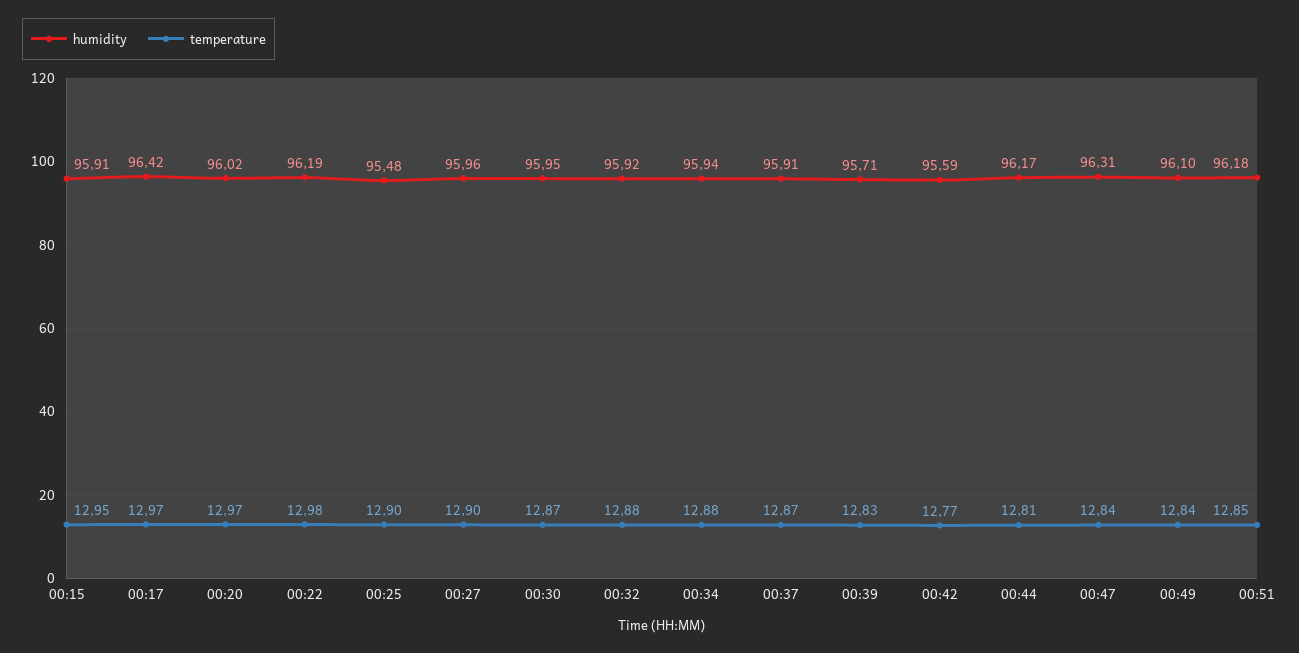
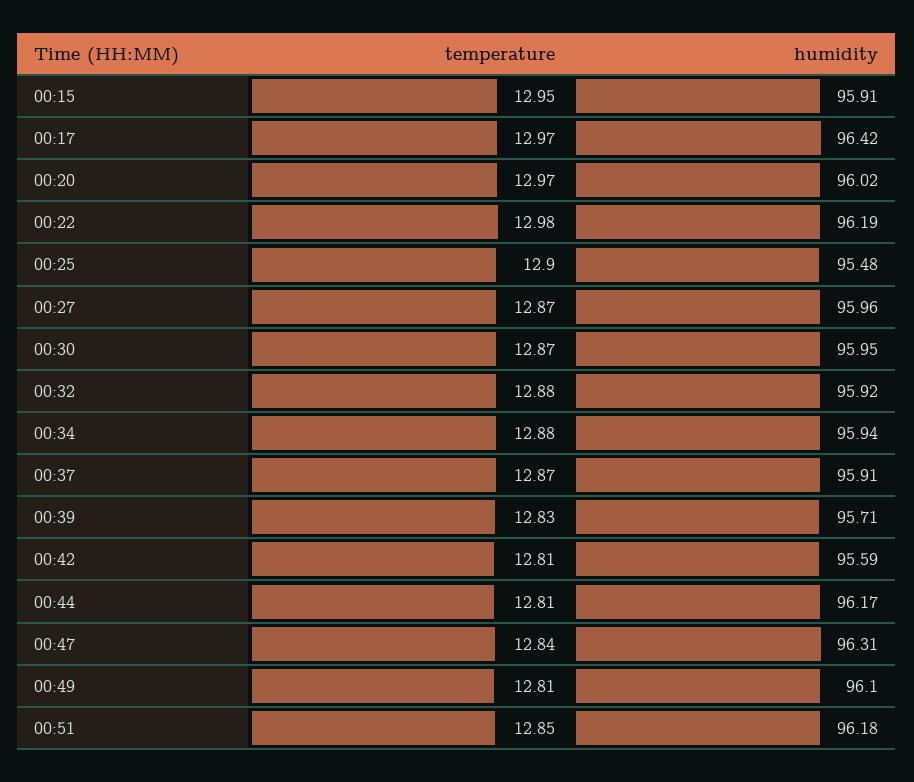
  {
    "humidity": {
      "00:15": 95.91,
      "00:17": 96.42,
      "00:20": 96.02,
      "00:22": 96.19,
      "00:25": 95.48,
      "00:27": 95.96,
      "00:30": 95.95,
      "00:32": 95.92,
      "00:34": 95.94,
      "00:37": 95.91,
      "00:39": 95.71,
      "00:42": 95.59,
      "00:44": 96.17,
      "00:47": 96.31,
      "00:49": 96.1,
      "00:51": 96.18
    },
    "temperature": {
      "00:15": 12.95,
      "00:17": 12.97,
      "00:20": 12.97,
      "00:22": 12.98,
      "00:25": 12.9,
-     "00:27": 12.9,
+     "00:27": 12.87,
      "00:30": 12.87,
      "00:32": 12.88,
      "00:34": 12.88,
      "00:37": 12.87,
      "00:39": 12.83,
-     "00:42": 12.77,
+     "00:42": 12.81,
      "00:44": 12.81,
      "00:47": 12.84,
-     "00:49": 12.84,
+     "00:49": 12.81,
      "00:51": 12.85
    }
  }

